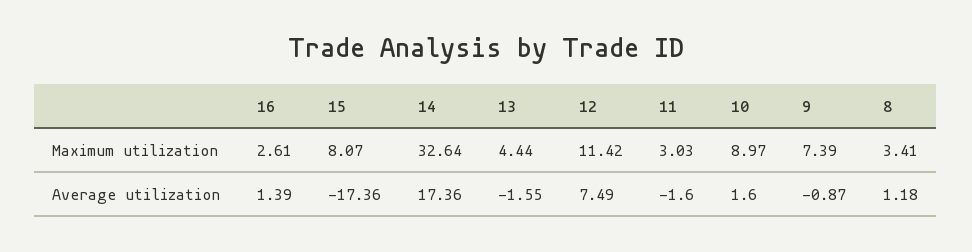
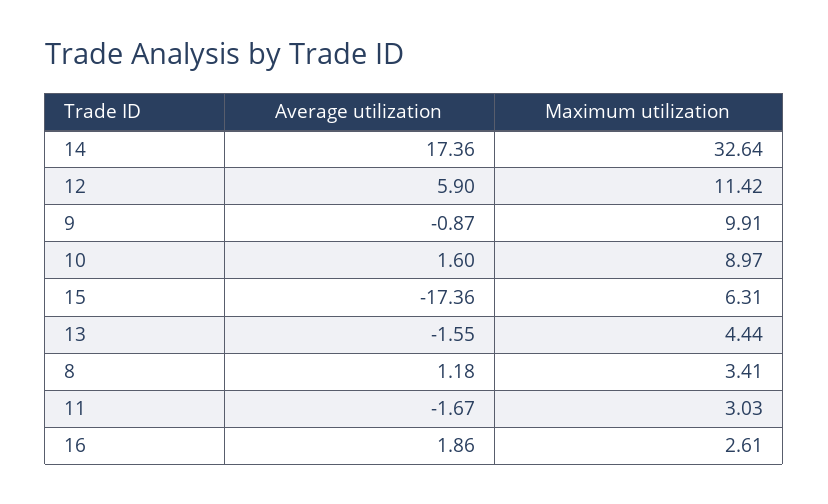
  {
    "16": {
      "Maximum utilization": 2.61,
-     "Average utilization": 1.39
+     "Average utilization": 1.86
    },
    "15": {
-     "Maximum utilization": 8.07,
+     "Maximum utilization": 6.31,
      "Average utilization": -17.36
    },
    "14": {
      "Maximum utilization": 32.64,
      "Average utilization": 17.36
    },
    "13": {
      "Maximum utilization": 4.44,
      "Average utilization": -1.55
    },
    "12": {
      "Maximum utilization": 11.42,
-     "Average utilization": 7.49
+     "Average utilization": 5.9
    },
    "11": {
      "Maximum utilization": 3.03,
-     "Average utilization": -1.6
+     "Average utilization": -1.67
    },
    "10": {
      "Maximum utilization": 8.97,
      "Average utilization": 1.6
    },
    "9": {
-     "Maximum utilization": 7.39,
+     "Maximum utilization": 9.91,
      "Average utilization": -0.87
    },
    "8": {
      "Maximum utilization": 3.41,
      "Average utilization": 1.18
    }
  }

